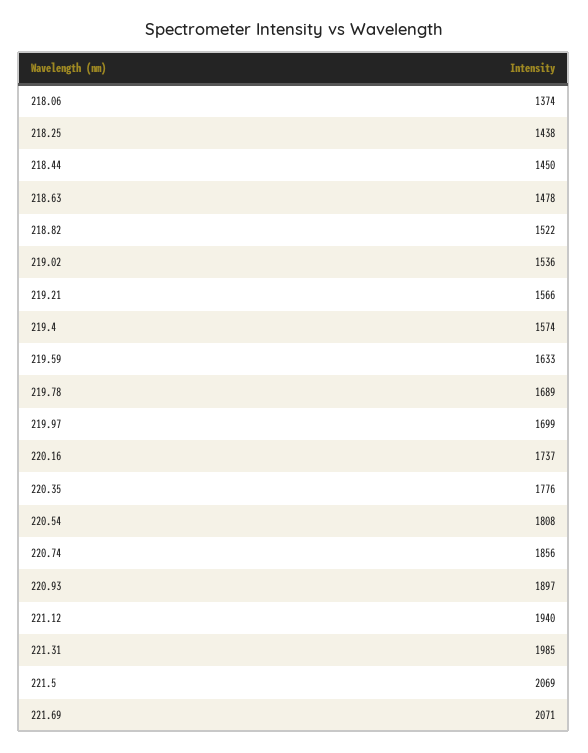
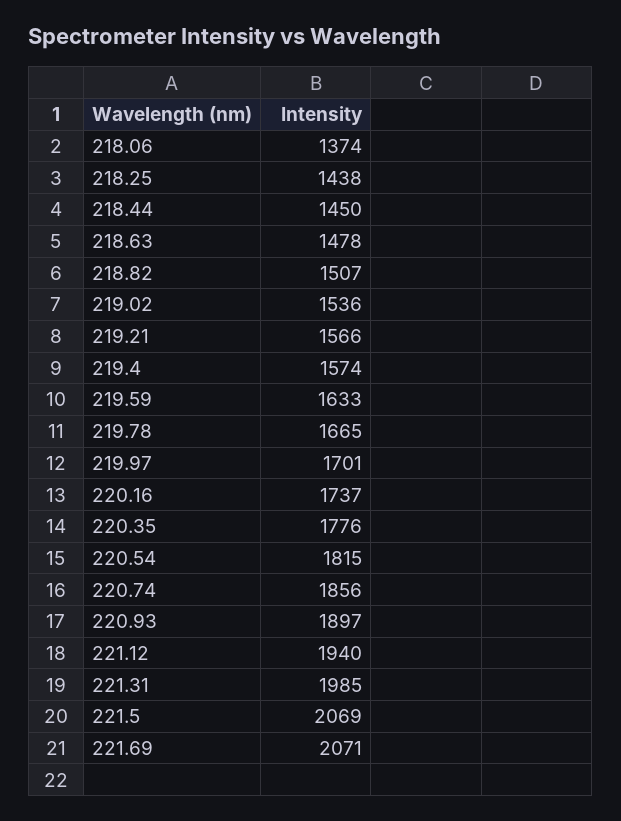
  {
    "218.06": 1374,
    "218.25": 1438,
    "218.44": 1450,
    "218.63": 1478,
-   "218.82": 1522,
+   "218.82": 1507,
    "219.02": 1536,
    "219.21": 1566,
    "219.4": 1574,
    "219.59": 1633,
-   "219.78": 1689,
+   "219.78": 1665,
-   "219.97": 1699,
+   "219.97": 1701,
    "220.16": 1737,
    "220.35": 1776,
-   "220.54": 1808,
+   "220.54": 1815,
    "220.74": 1856,
    "220.93": 1897,
    "221.12": 1940,
    "221.31": 1985,
    "221.5": 2069,
    "221.69": 2071
  }

